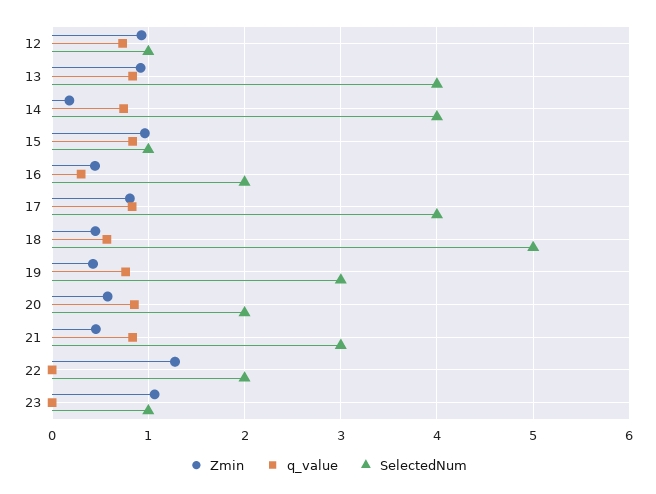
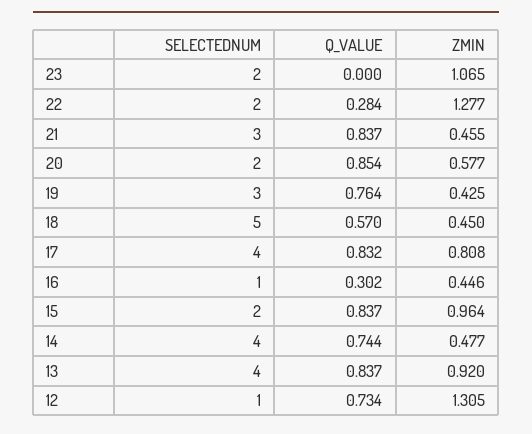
  {
    "Zmin": {
-     "12": 0.9,
+     "12": 1.305,
      "13": 0.92,
-     "14": 0.2,
+     "14": 0.477,
      "15": 0.964,
      "16": 0.446,
      "17": 0.808,
      "18": 0.45,
      "19": 0.425,
      "20": 0.577,
      "21": 0.455,
      "22": 1.277,
      "23": 1.065
    },
    "q_value": {
      "12": 0.734,
      "13": 0.837,
      "14": 0.744,
      "15": 0.837,
      "16": 0.302,
      "17": 0.832,
      "18": 0.57,
      "19": 0.764,
      "20": 0.854,
      "21": 0.837,
-     "22": 0,
+     "22": 0.284,
      "23": 0
    },
    "SelectedNum": {
      "12": 1,
      "13": 4,
      "14": 4,
-     "15": 1,
+     "15": 2,
-     "16": 2,
+     "16": 1,
      "17": 4,
      "18": 5,
      "19": 3,
      "20": 2,
      "21": 3,
      "22": 2,
-     "23": 1
+     "23": 2
    }
  }

